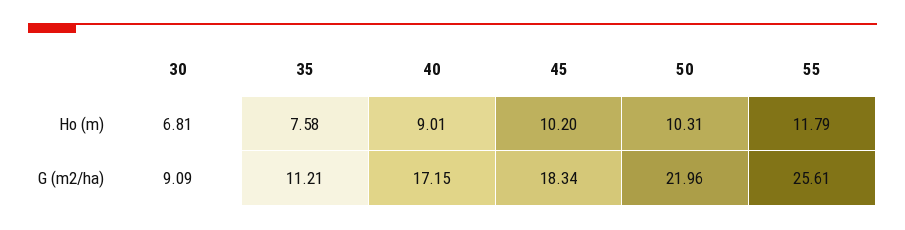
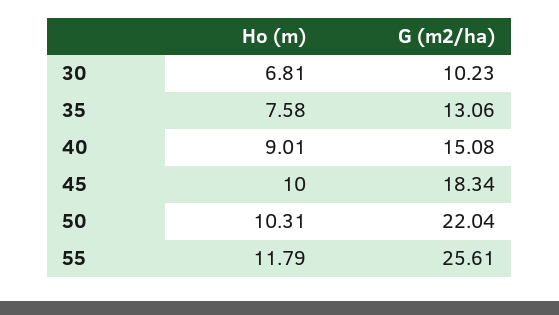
  {
    "30": {
      "Ho (m)": 6.81,
-     "G (m2/ha)": 9.09
+     "G (m2/ha)": 10.23
    },
    "35": {
      "Ho (m)": 7.58,
-     "G (m2/ha)": 11.21
+     "G (m2/ha)": 13.06
    },
    "40": {
      "Ho (m)": 9.01,
-     "G (m2/ha)": 17.15
+     "G (m2/ha)": 15.08
    },
    "45": {
-     "Ho (m)": 10.2,
+     "Ho (m)": 10,
      "G (m2/ha)": 18.34
    },
    "50": {
      "Ho (m)": 10.31,
-     "G (m2/ha)": 21.96
+     "G (m2/ha)": 22.04
    },
    "55": {
      "Ho (m)": 11.79,
      "G (m2/ha)": 25.61
    }
  }

